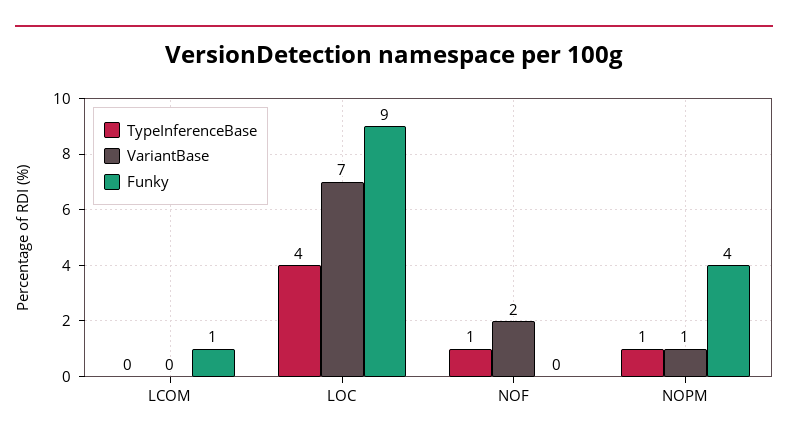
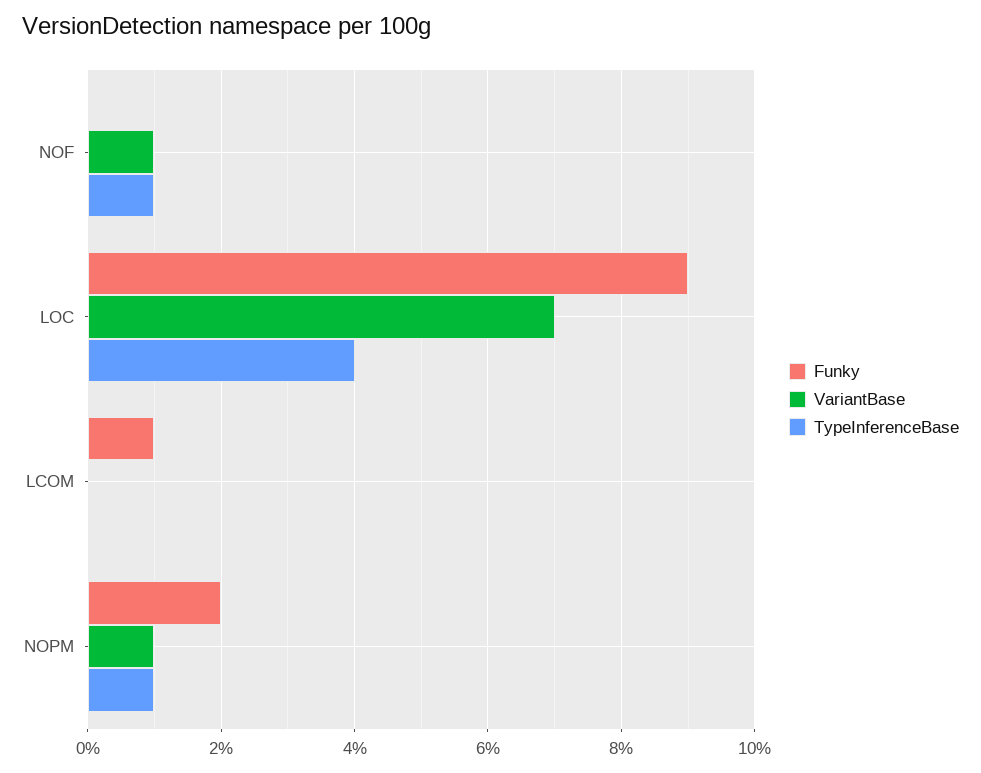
  {
    "TypeInferenceBase": {
      "LCOM": 0,
      "LOC": 4,
      "NOF": 1,
      "NOPM": 1
    },
    "VariantBase": {
      "LCOM": 0,
      "LOC": 7,
-     "NOF": 2,
+     "NOF": 1,
      "NOPM": 1
    },
    "Funky": {
      "LCOM": 1,
      "LOC": 9,
      "NOF": 0,
-     "NOPM": 4
+     "NOPM": 2
    }
  }

